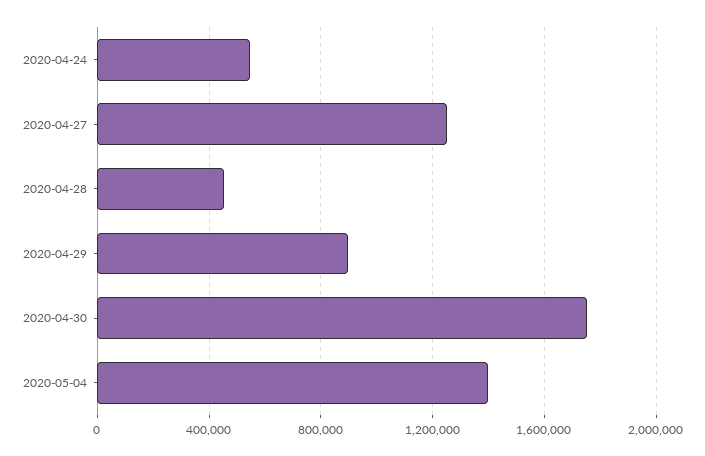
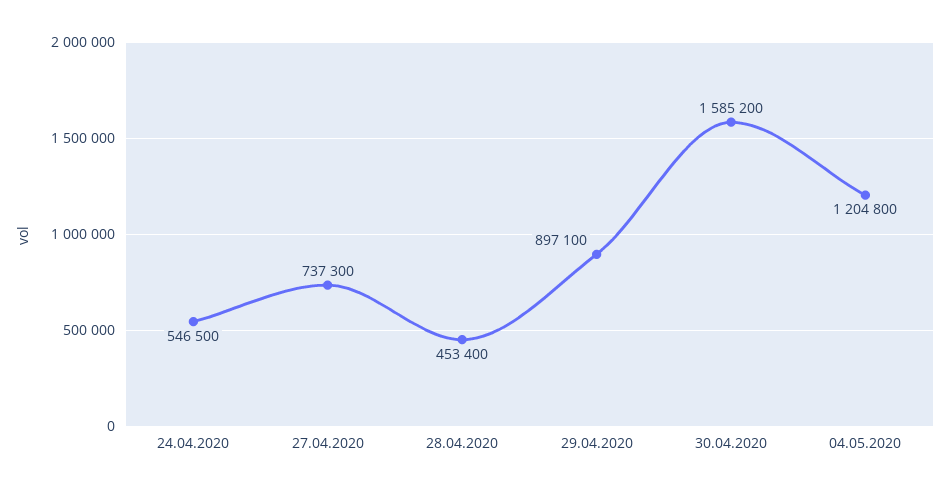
  {
    "2020-04-24": 546500,
-   "2020-04-27": 1250000,
+   "2020-04-27": 737300,
    "2020-04-28": 453400,
    "2020-04-29": 897100,
-   "2020-04-30": 1750000,
+   "2020-04-30": 1585200,
-   "2020-05-04": 1400000
+   "2020-05-04": 1204800
  }

